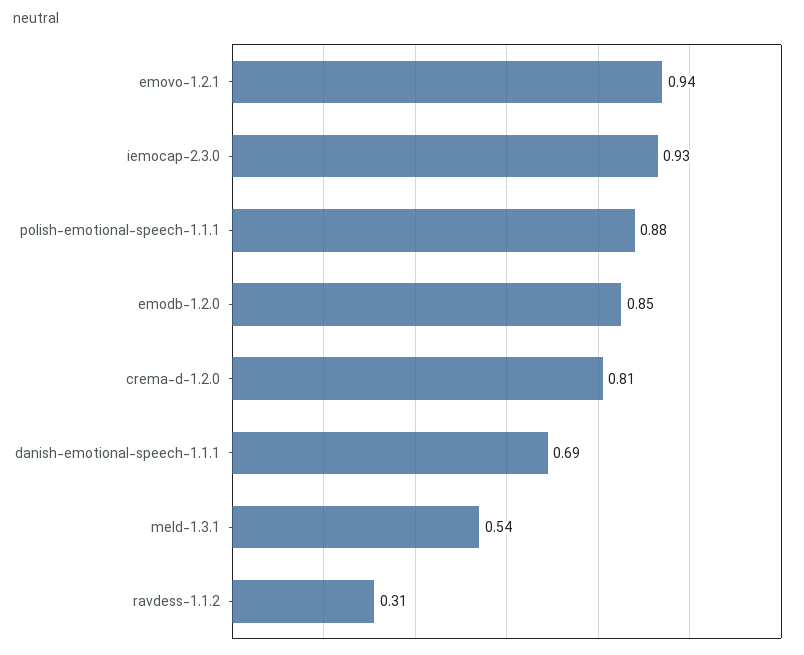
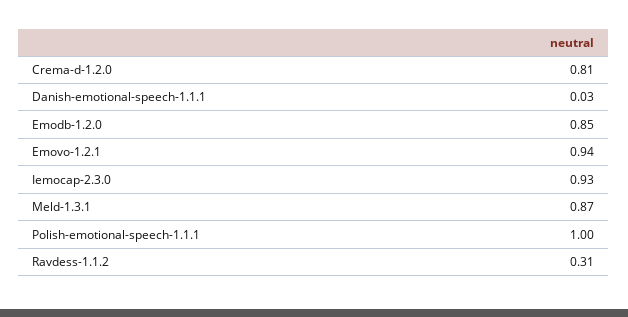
  {
    "emovo-1.2.1": 0.94,
    "iemocap-2.3.0": 0.93,
-   "polish-emotional-speech-1.1.1": 0.88,
+   "polish-emotional-speech-1.1.1": 1,
    "emodb-1.2.0": 0.85,
    "crema-d-1.2.0": 0.81,
-   "danish-emotional-speech-1.1.1": 0.69,
+   "danish-emotional-speech-1.1.1": 0.03,
-   "meld-1.3.1": 0.54,
+   "meld-1.3.1": 0.87,
    "ravdess-1.1.2": 0.31
  }

